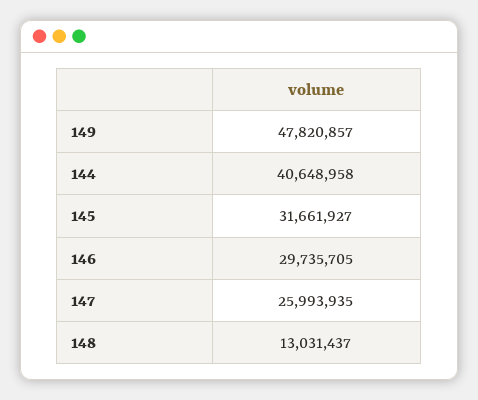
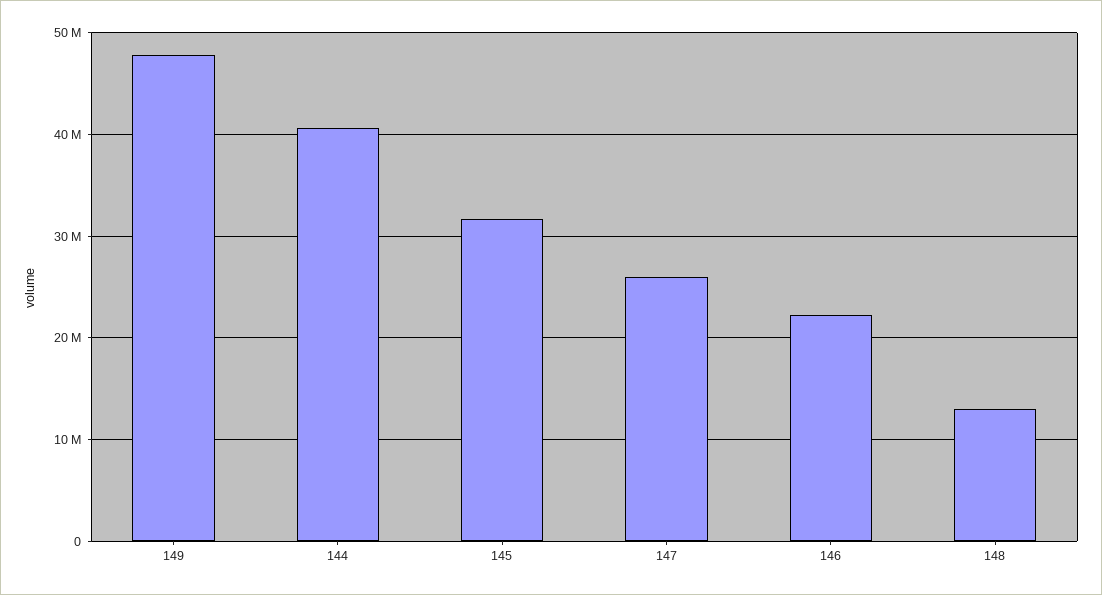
  {
    "149": 47820857,
    "144": 40648958,
    "145": 31661927,
-   "146": 29735705,
+   "146": 22000000,
    "147": 25993935,
    "148": 13031437
  }

